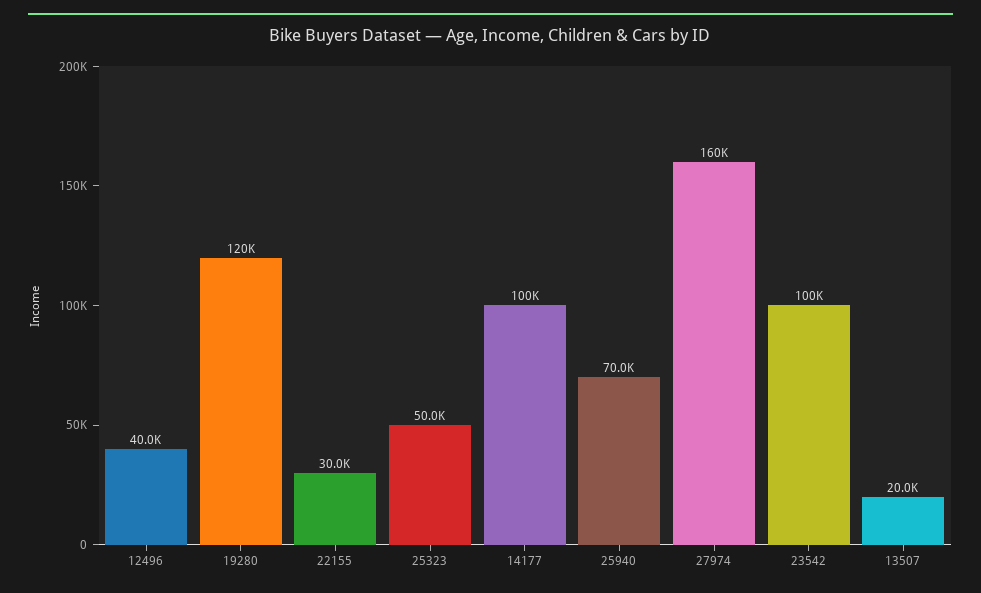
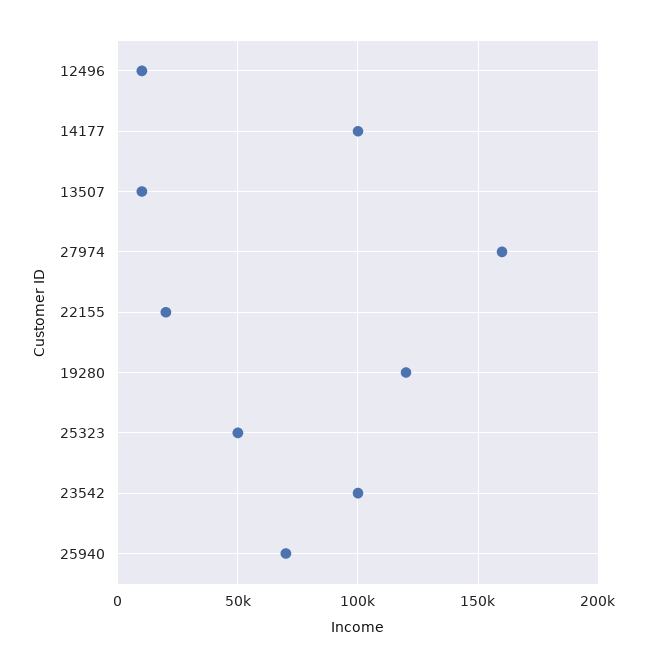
  {
-   "12496": 40000,
+   "12496": 10000,
    "19280": 120000,
-   "22155": 30000,
+   "22155": 20000,
    "25323": 50000,
    "14177": 100000,
    "25940": 70000,
    "27974": 160000,
    "23542": 100000,
-   "13507": 20000
+   "13507": 10000
  }

